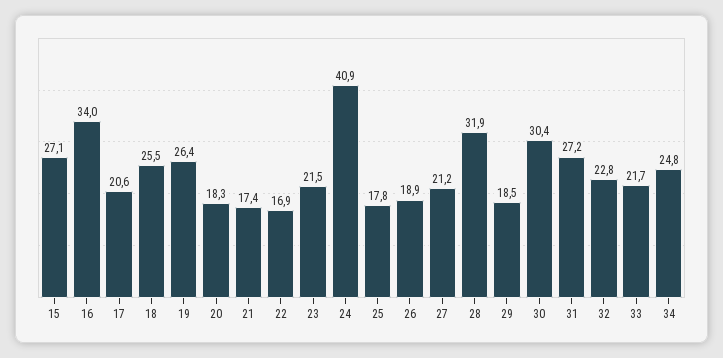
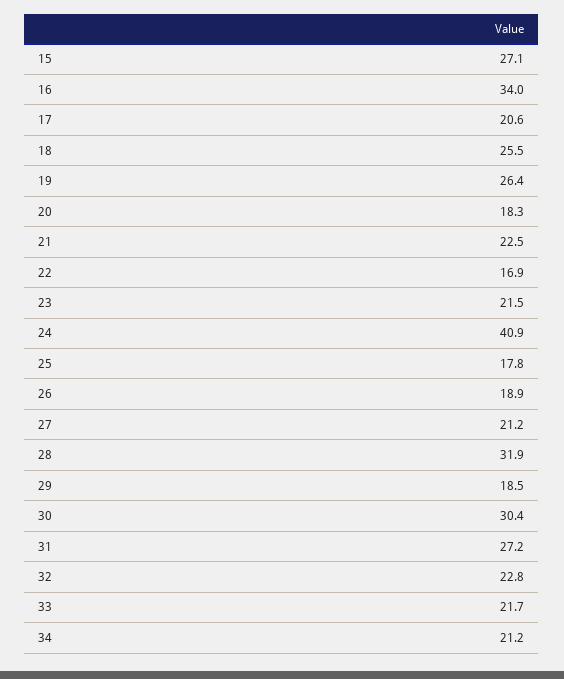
  {
    "15": 27.1,
    "16": 34,
    "17": 20.6,
    "18": 25.5,
    "19": 26.4,
    "20": 18.3,
-   "21": 17.4,
+   "21": 22.5,
    "22": 16.9,
    "23": 21.5,
    "24": 40.9,
    "25": 17.8,
    "26": 18.9,
    "27": 21.2,
    "28": 31.9,
    "29": 18.5,
    "30": 30.4,
    "31": 27.2,
    "32": 22.8,
    "33": 21.7,
-   "34": 24.8
+   "34": 21.2
  }

